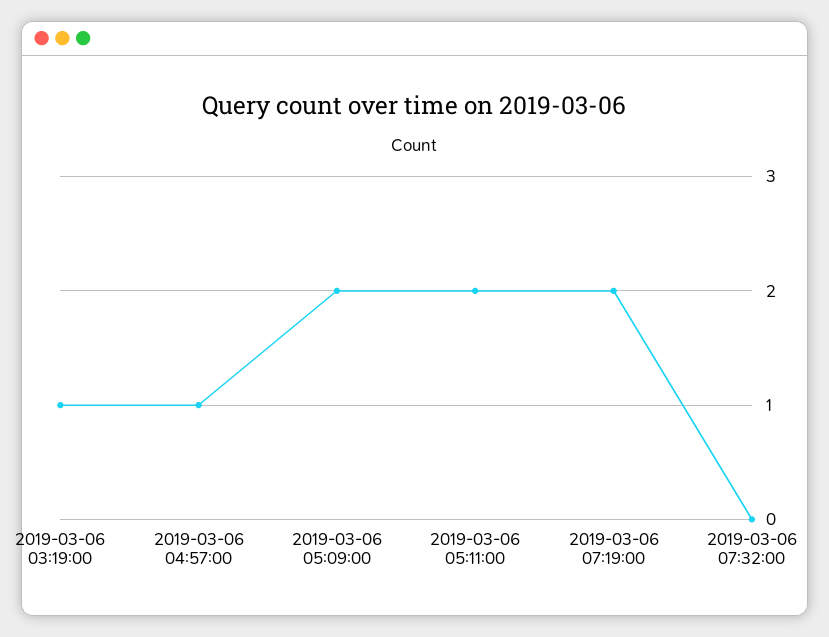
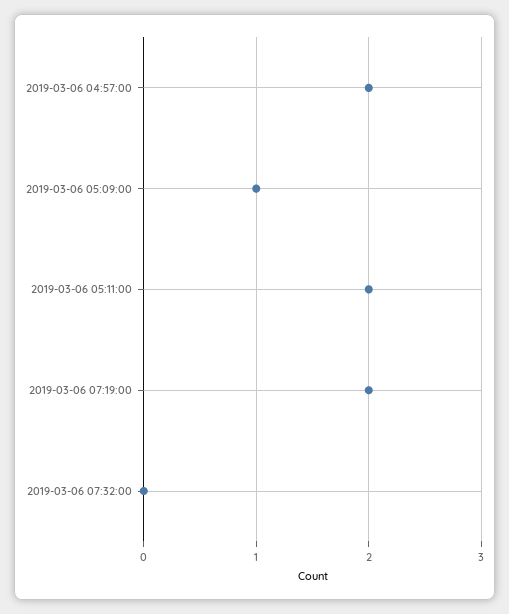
  {
-   "2019-03-06 03:19:00": 1,
-   "2019-03-06 04:57:00": 1,
+   "2019-03-06 04:57:00": 2,
-   "2019-03-06 05:09:00": 2,
+   "2019-03-06 05:09:00": 1,
    "2019-03-06 05:11:00": 2,
    "2019-03-06 07:19:00": 2,
    "2019-03-06 07:32:00": 0
  }

